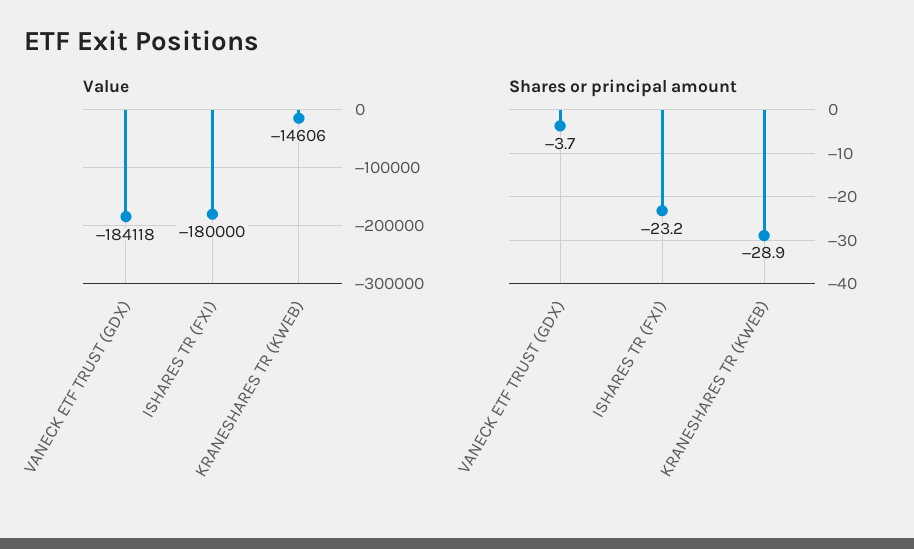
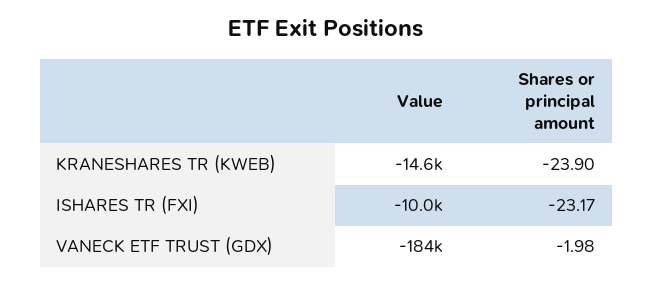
  {
    "Value": {
      "VANECK ETF TRUST (GDX)": -184118,
-     "ISHARES TR (FXI)": -180000,
+     "ISHARES TR (FXI)": -10000,
      "KRANESHARES TR (KWEB)": -14606
    },
    "Shares or principal amount": {
-     "VANECK ETF TRUST (GDX)": -3.7,
+     "VANECK ETF TRUST (GDX)": -1.98,
      "ISHARES TR (FXI)": -23.17,
-     "KRANESHARES TR (KWEB)": -28.9
+     "KRANESHARES TR (KWEB)": -23.9
    }
  }

